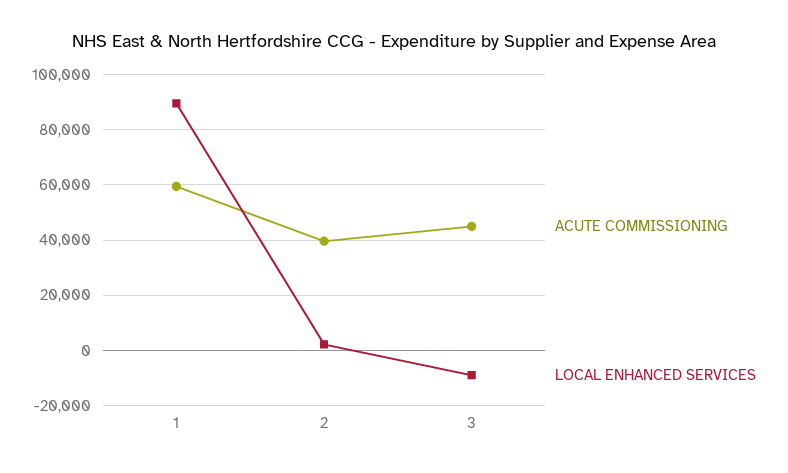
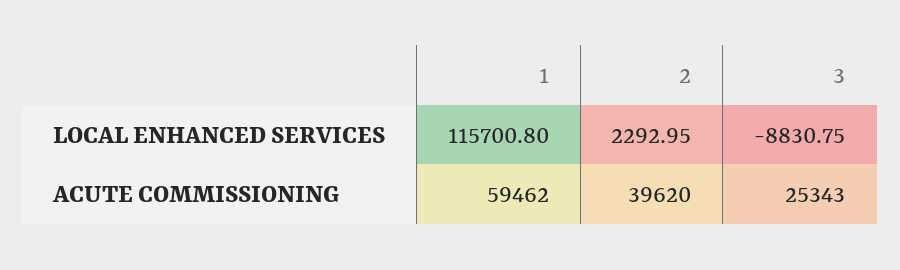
  {
    "ACUTE COMMISSIONING": {
      "1": 59462,
      "2": 39620,
-     "3": 45000
+     "3": 25343
    },
    "LOCAL ENHANCED SERVICES": {
-     "1": 90000,
+     "1": 115700.8,
      "2": 2292.95,
      "3": -8830.75
    }
  }

